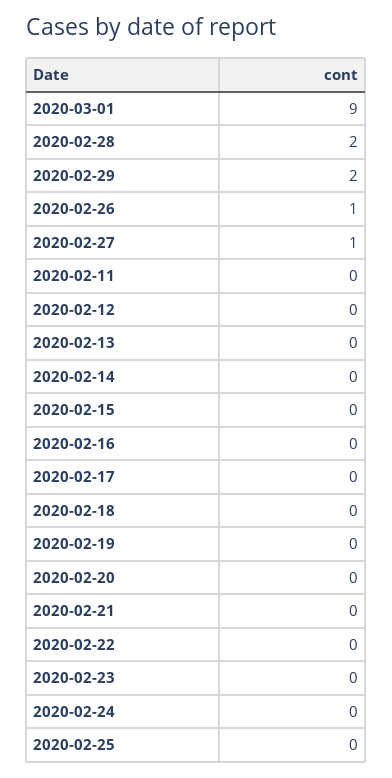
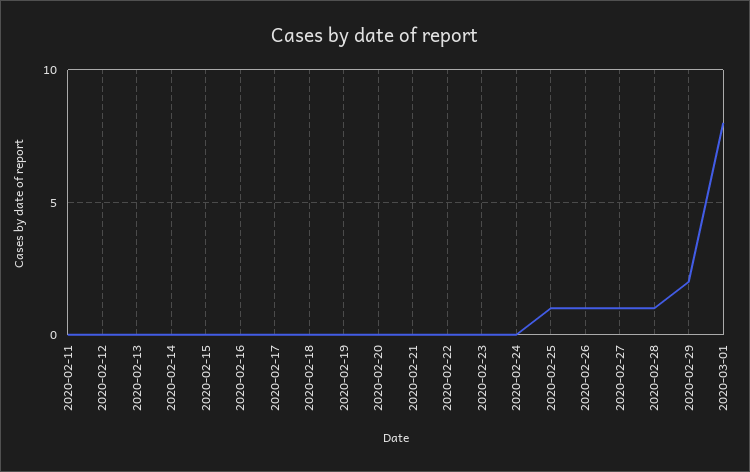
  {
-   "2020-03-01": 9,
+   "2020-03-01": 8,
-   "2020-02-28": 2,
+   "2020-02-28": 1,
    "2020-02-29": 2,
    "2020-02-26": 1,
    "2020-02-27": 1,
    "2020-02-11": 0,
    "2020-02-12": 0,
    "2020-02-13": 0,
    "2020-02-14": 0,
    "2020-02-15": 0,
    "2020-02-16": 0,
    "2020-02-17": 0,
    "2020-02-18": 0,
    "2020-02-19": 0,
    "2020-02-20": 0,
    "2020-02-21": 0,
    "2020-02-22": 0,
    "2020-02-23": 0,
    "2020-02-24": 0,
-   "2020-02-25": 0
+   "2020-02-25": 1
  }

